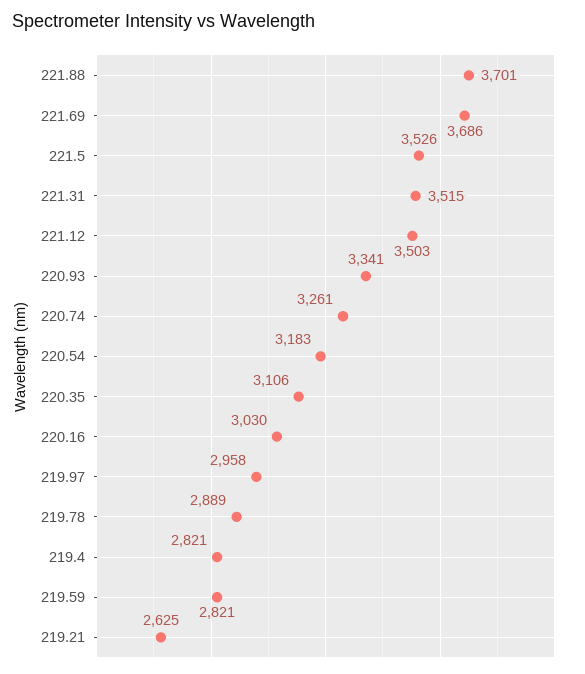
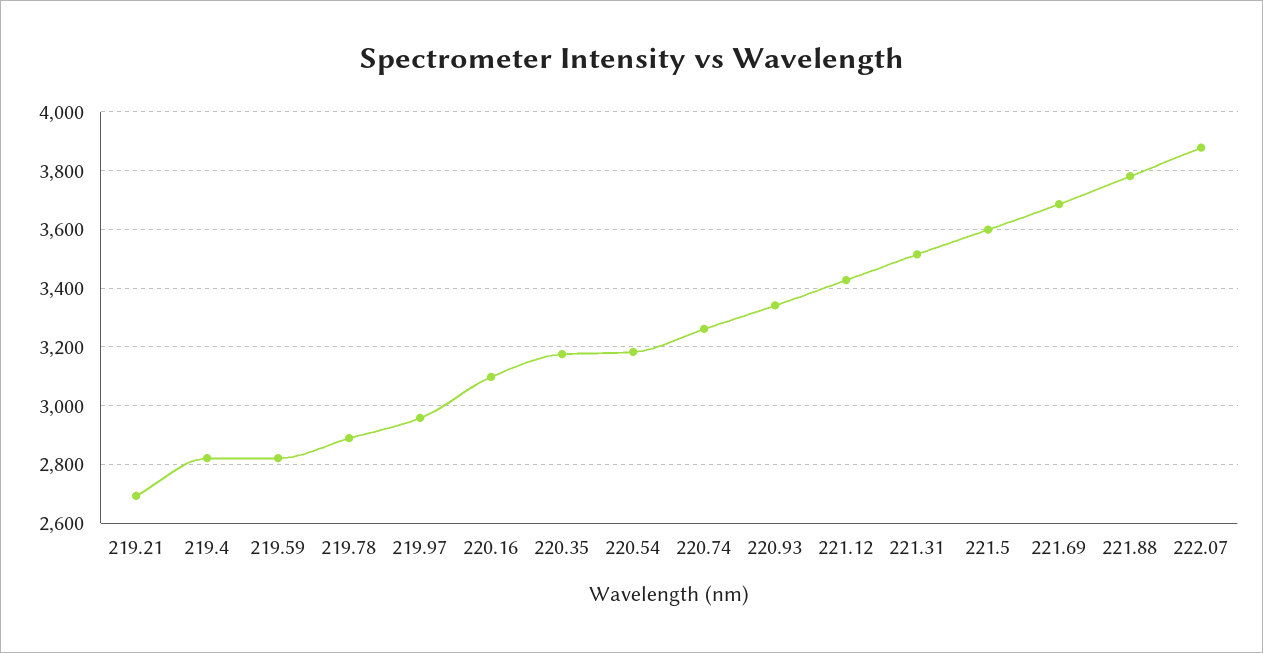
  {
-   "221.88": 3701,
+   "221.88": 3775,
    "221.69": 3686,
-   "221.5": 3526,
+   "221.5": 3600,
    "221.31": 3515,
-   "221.12": 3503,
+   "221.12": 3425,
    "220.93": 3341,
    "220.74": 3261,
    "220.54": 3183,
-   "220.35": 3106,
+   "220.35": 3175,
-   "220.16": 3030,
+   "220.16": 3100,
    "219.97": 2958,
    "219.78": 2889,
    "219.4": 2821,
    "219.59": 2821,
-   "219.21": 2625
+   "219.21": 2700,
+   "222.07": 3875
  }

